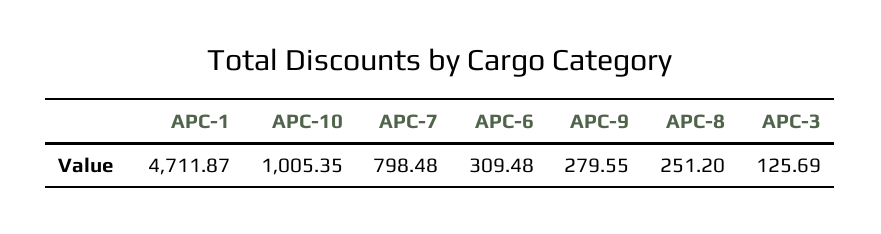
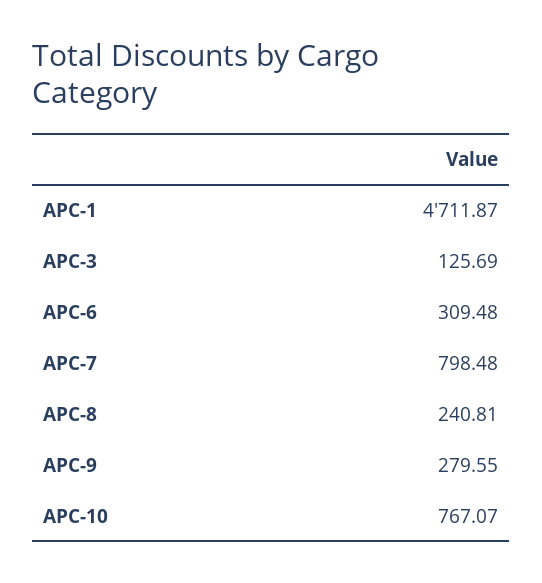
  {
    "APC-1": 4711.87,
-   "APC-10": 1005.35,
+   "APC-10": 767.07,
    "APC-7": 798.48,
    "APC-6": 309.48,
    "APC-9": 279.55,
-   "APC-8": 251.2,
+   "APC-8": 240.81,
    "APC-3": 125.69
  }

